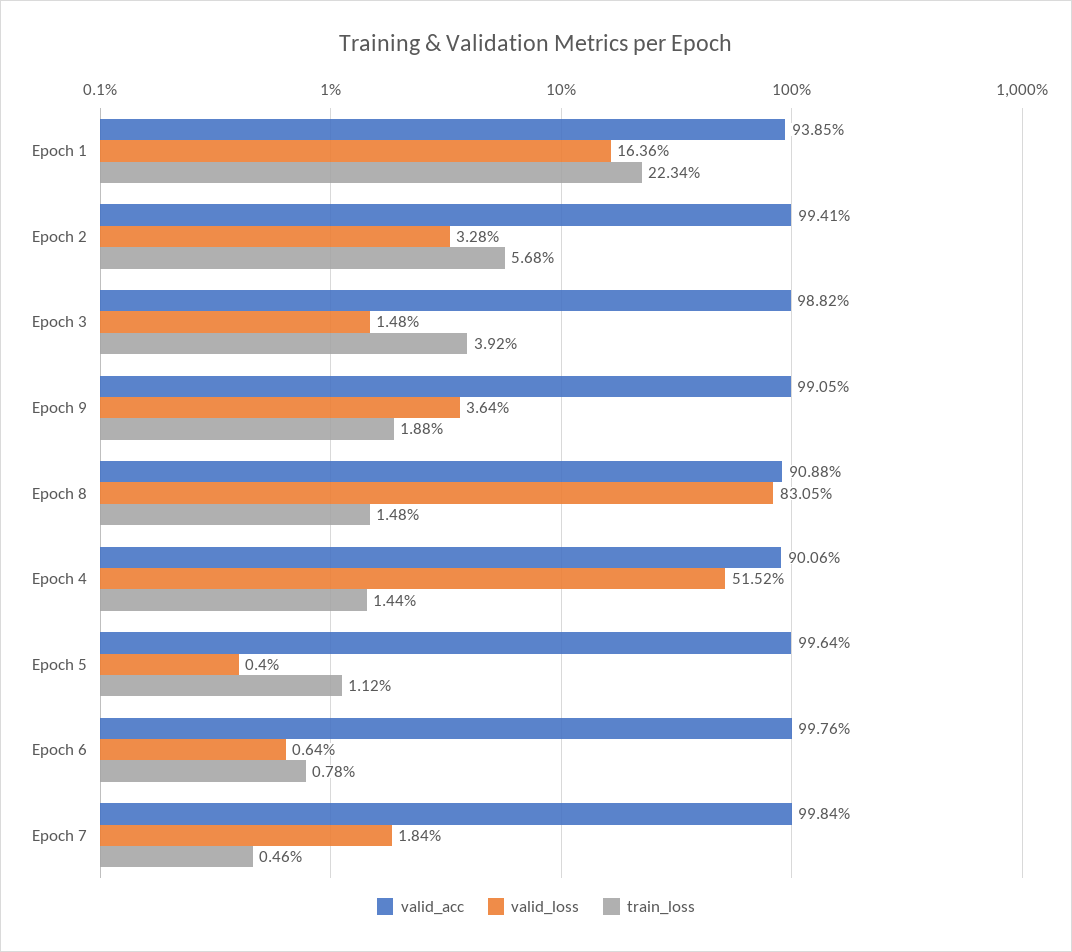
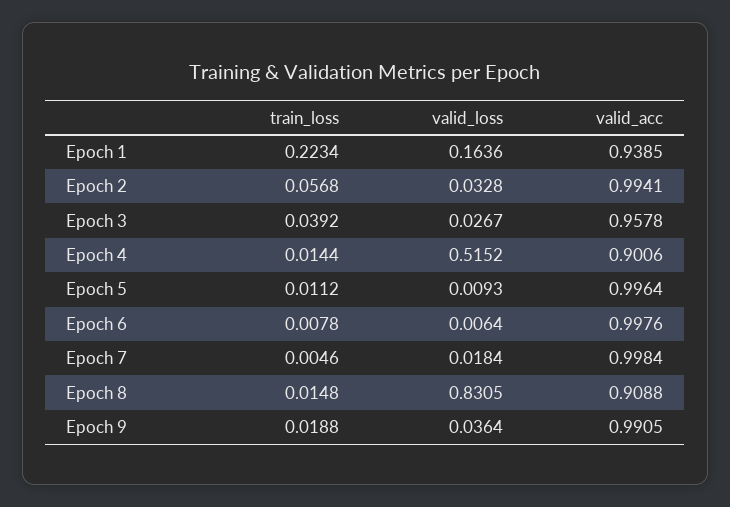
  {
    "valid_acc": {
      "Epoch 1": 0.9385,
      "Epoch 2": 0.9941,
-     "Epoch 3": 0.9882,
+     "Epoch 3": 0.9578,
      "Epoch 9": 0.9905,
      "Epoch 8": 0.9088,
      "Epoch 4": 0.9006,
      "Epoch 5": 0.9964,
      "Epoch 6": 0.9976,
      "Epoch 7": 0.9984
    },
    "valid_loss": {
      "Epoch 1": 0.1636,
      "Epoch 2": 0.0328,
-     "Epoch 3": 0.0148,
+     "Epoch 3": 0.0267,
      "Epoch 9": 0.0364,
      "Epoch 8": 0.8305,
      "Epoch 4": 0.5152,
-     "Epoch 5": 0.004,
+     "Epoch 5": 0.0093,
      "Epoch 6": 0.0064,
      "Epoch 7": 0.0184
    },
    "train_loss": {
      "Epoch 1": 0.2234,
      "Epoch 2": 0.0568,
      "Epoch 3": 0.0392,
      "Epoch 9": 0.0188,
      "Epoch 8": 0.0148,
      "Epoch 4": 0.0144,
      "Epoch 5": 0.0112,
      "Epoch 6": 0.0078,
      "Epoch 7": 0.0046
    }
  }

